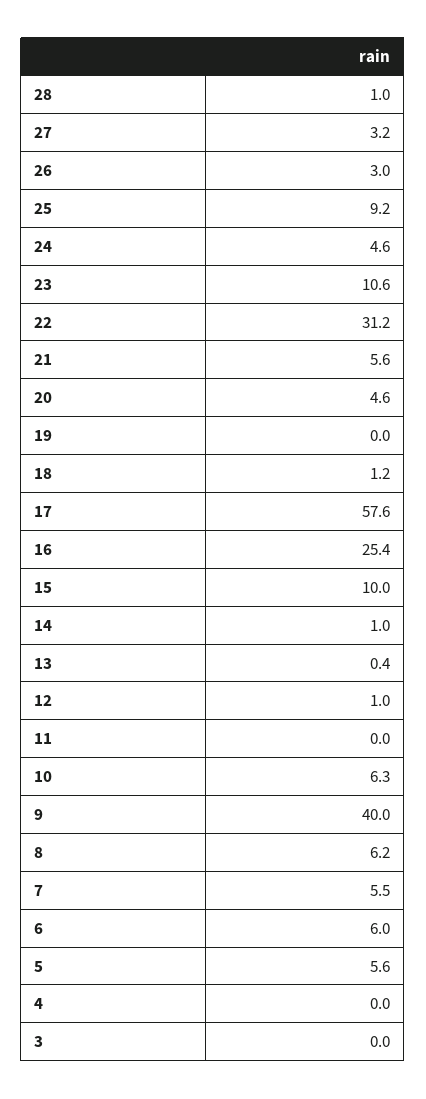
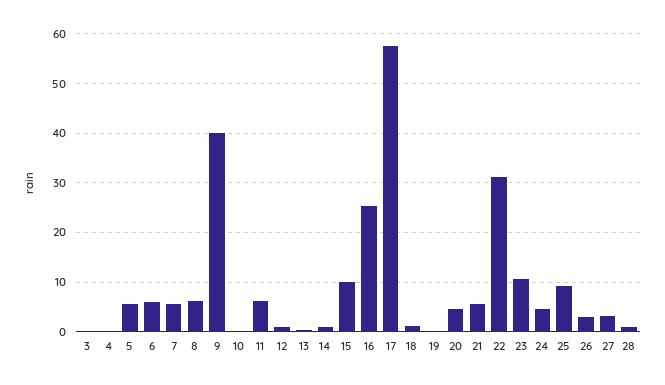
  {
    "28": 1,
    "27": 3.2,
    "26": 3,
    "25": 9.2,
    "24": 4.6,
    "23": 10.6,
    "22": 31.2,
    "21": 5.6,
    "20": 4.6,
    "19": 0,
    "18": 1.2,
    "17": 57.6,
    "16": 25.4,
    "15": 10,
    "14": 1,
    "13": 0.4,
    "12": 1,
-   "11": 0,
+   "11": 6,
-   "10": 6.3,
+   "10": 0,
    "9": 40,
    "8": 6.2,
    "7": 5.5,
    "6": 6,
    "5": 5.6,
    "4": 0,
    "3": 0
  }

